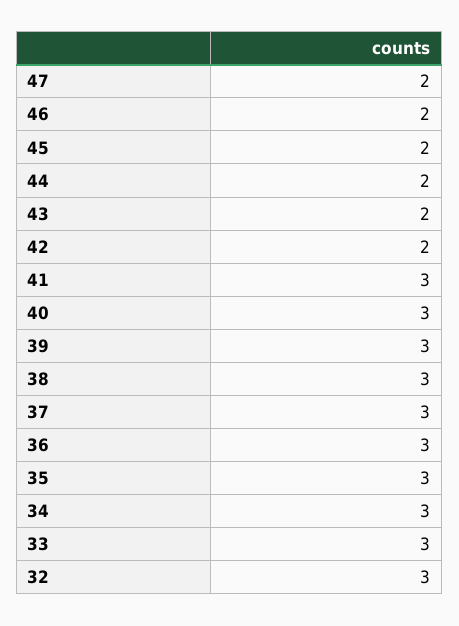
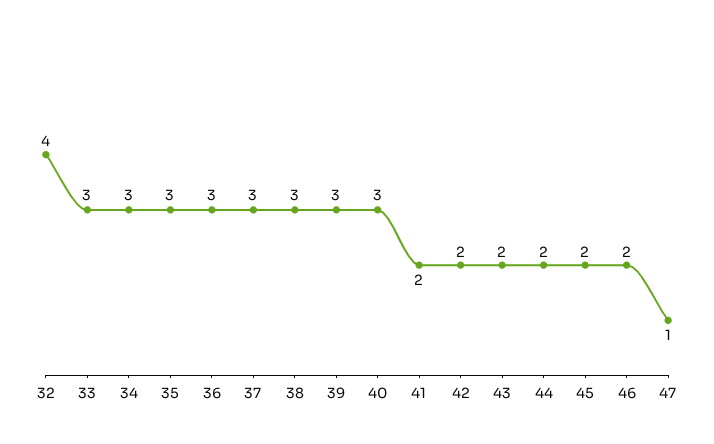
  {
-   "47": 2,
+   "47": 1,
    "46": 2,
    "45": 2,
    "44": 2,
    "43": 2,
    "42": 2,
-   "41": 3,
+   "41": 2,
    "40": 3,
    "39": 3,
    "38": 3,
    "37": 3,
    "36": 3,
    "35": 3,
    "34": 3,
    "33": 3,
-   "32": 3
+   "32": 4
  }

